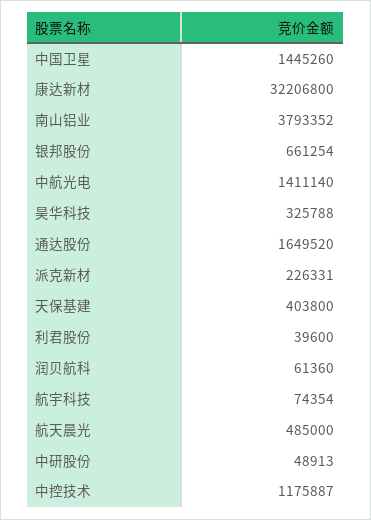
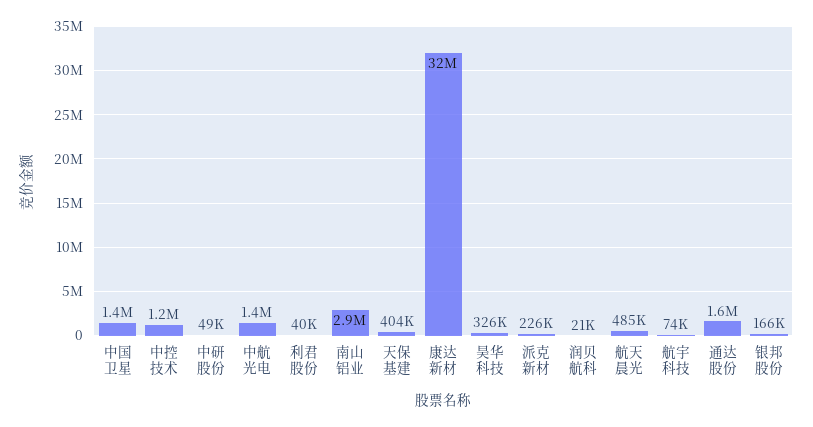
  {
    "中国卫星": 1445260,
    "康达新材": 32206800,
-   "南山铝业": 3793352,
+   "南山铝业": 2900000,
-   "银邦股份": 661254,
+   "银邦股份": 166000,
    "中航光电": 1411140,
    "昊华科技": 325788,
    "通达股份": 1649520,
    "派克新材": 226331,
    "天保基建": 403800,
    "利君股份": 39600,
-   "润贝航科": 61360,
+   "润贝航科": 21000,
    "航宇科技": 74354,
    "航天晨光": 485000,
    "中研股份": 48913,
    "中控技术": 1175887
  }

